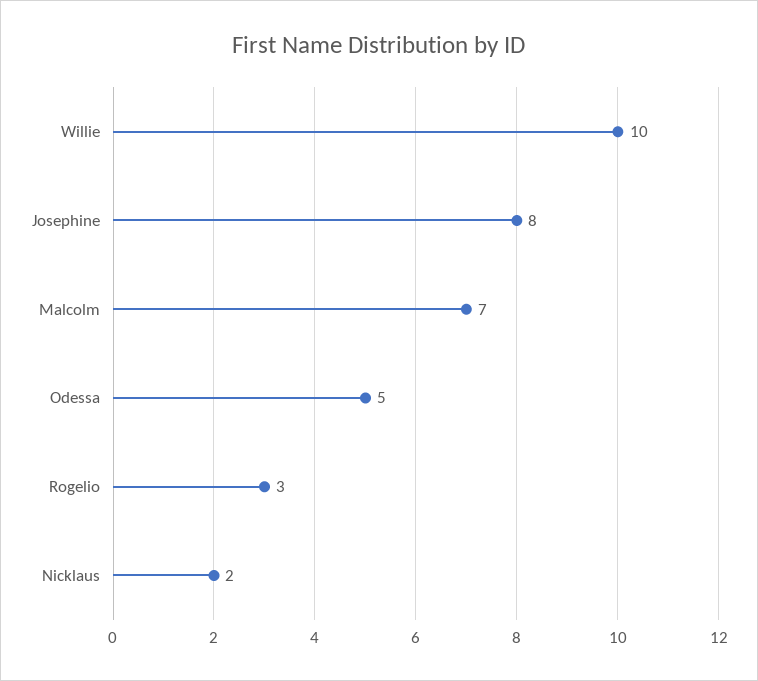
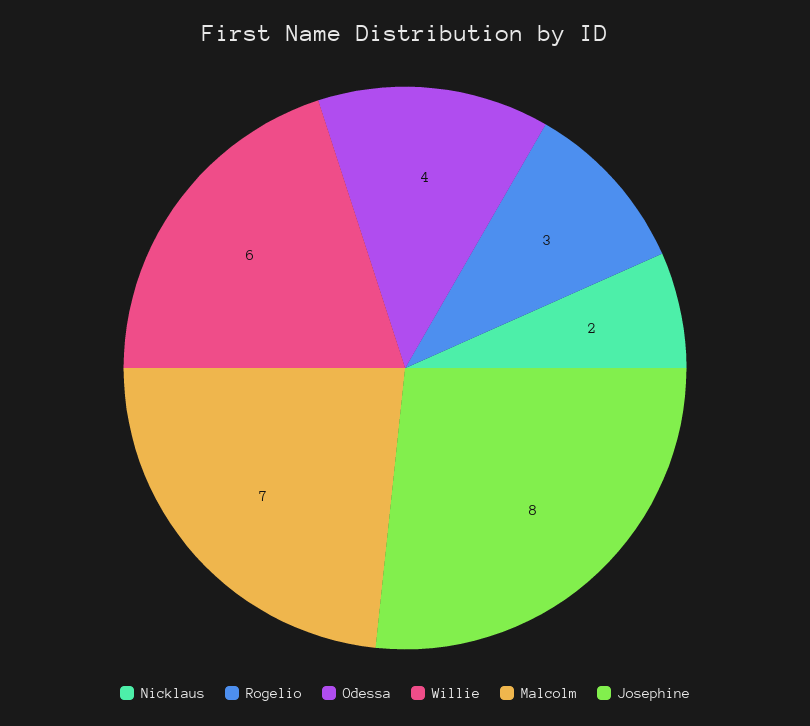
  {
-   "Willie": 10,
+   "Willie": 6,
    "Josephine": 8,
    "Malcolm": 7,
-   "Odessa": 5,
+   "Odessa": 4,
    "Rogelio": 3,
    "Nicklaus": 2
  }

